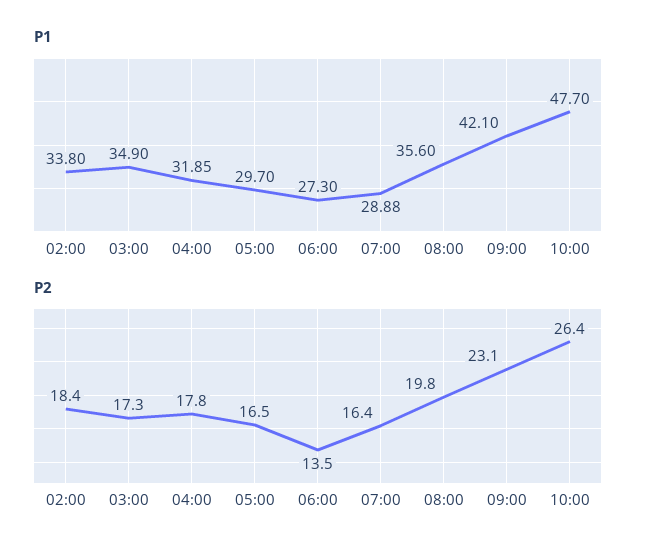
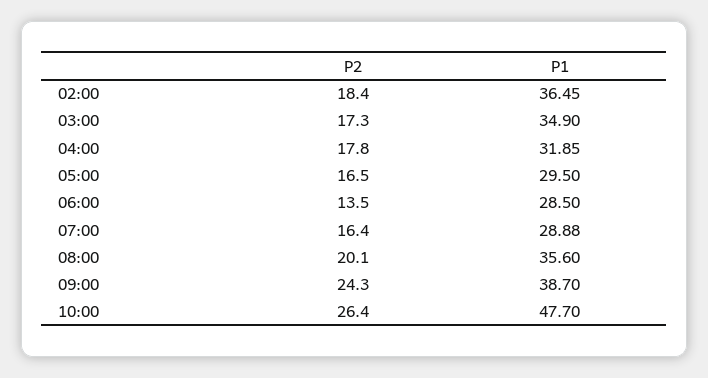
  {
    "P1": {
-     "02:00": 33.8,
+     "02:00": 36.45,
      "03:00": 34.9,
      "04:00": 31.85,
-     "05:00": 29.7,
+     "05:00": 29.5,
-     "06:00": 27.3,
+     "06:00": 28.5,
      "07:00": 28.88,
      "08:00": 35.6,
-     "09:00": 42.1,
+     "09:00": 38.7,
      "10:00": 47.7
    },
    "P2": {
      "02:00": 18.4,
      "03:00": 17.3,
      "04:00": 17.8,
      "05:00": 16.5,
      "06:00": 13.5,
      "07:00": 16.4,
-     "08:00": 19.8,
+     "08:00": 20.1,
-     "09:00": 23.1,
+     "09:00": 24.3,
      "10:00": 26.4
    }
  }

